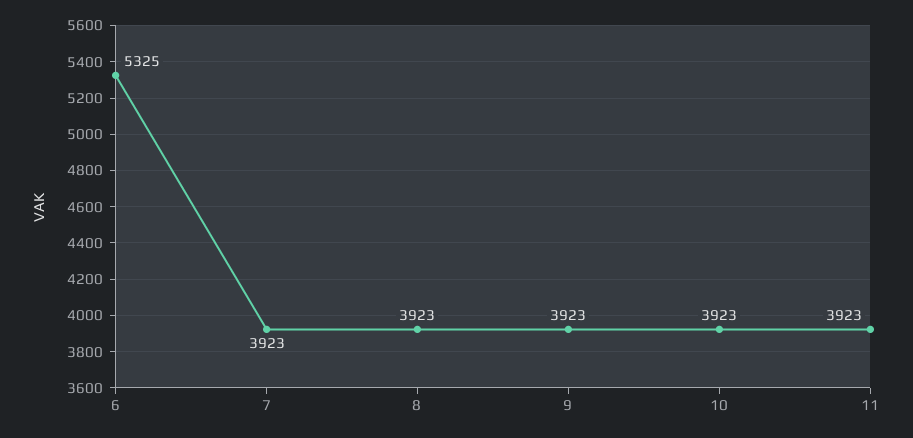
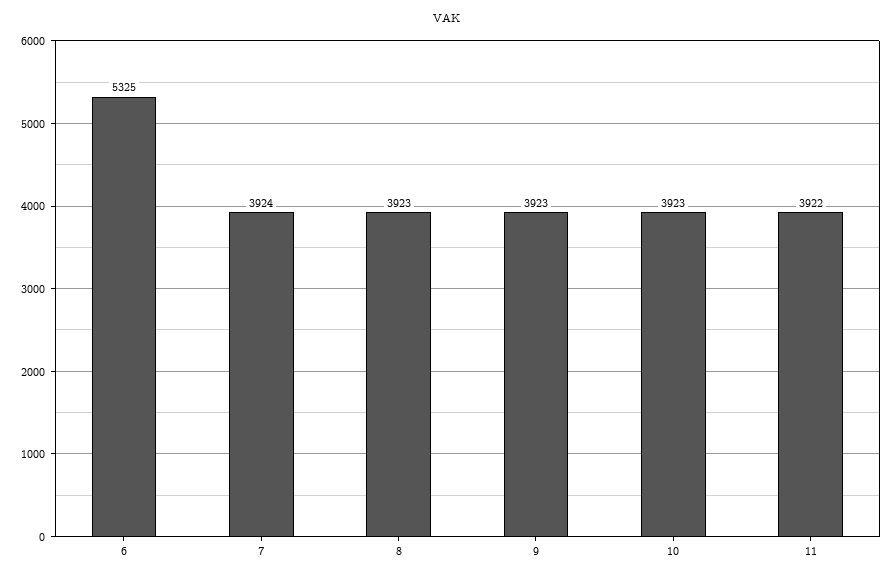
  {
    "6": 5325,
-   "7": 3923,
+   "7": 3924,
    "8": 3923,
    "9": 3923,
    "10": 3923,
-   "11": 3923
+   "11": 3922
  }

